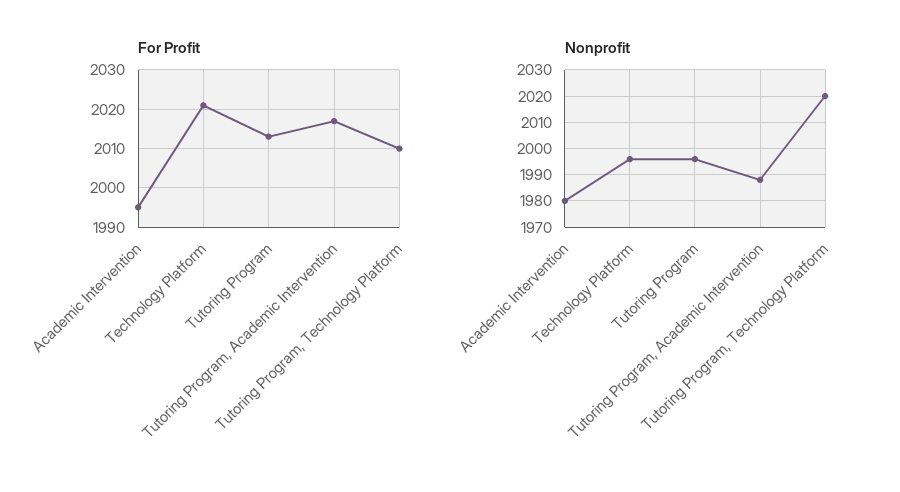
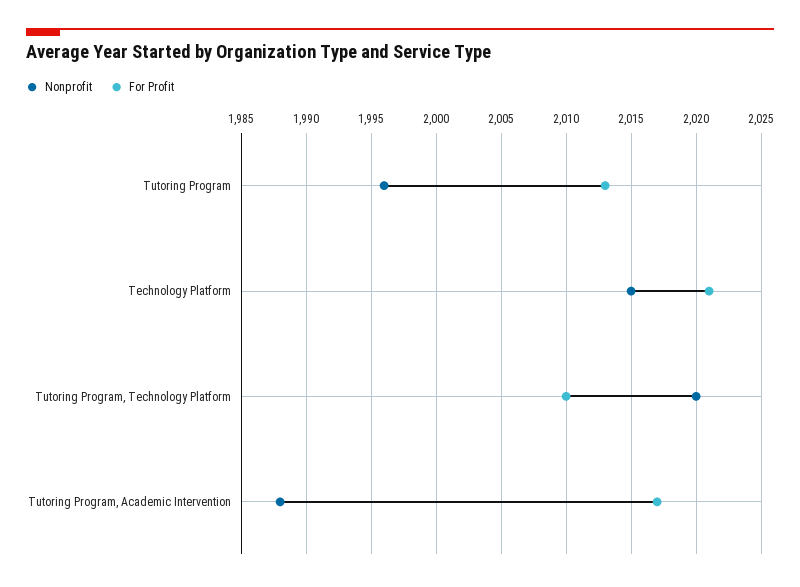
  {
    "For Profit": {
-     "Academic Intervention": 1995,
      "Technology Platform": 2021,
      "Tutoring Program": 2013,
      "Tutoring Program, Academic Intervention": 2017,
      "Tutoring Program, Technology Platform": 2010
    },
    "Nonprofit": {
-     "Academic Intervention": 1980,
-     "Technology Platform": 1995,
+     "Technology Platform": 2015,
      "Tutoring Program": 1996,
      "Tutoring Program, Academic Intervention": 1988,
      "Tutoring Program, Technology Platform": 2020
    }
  }

